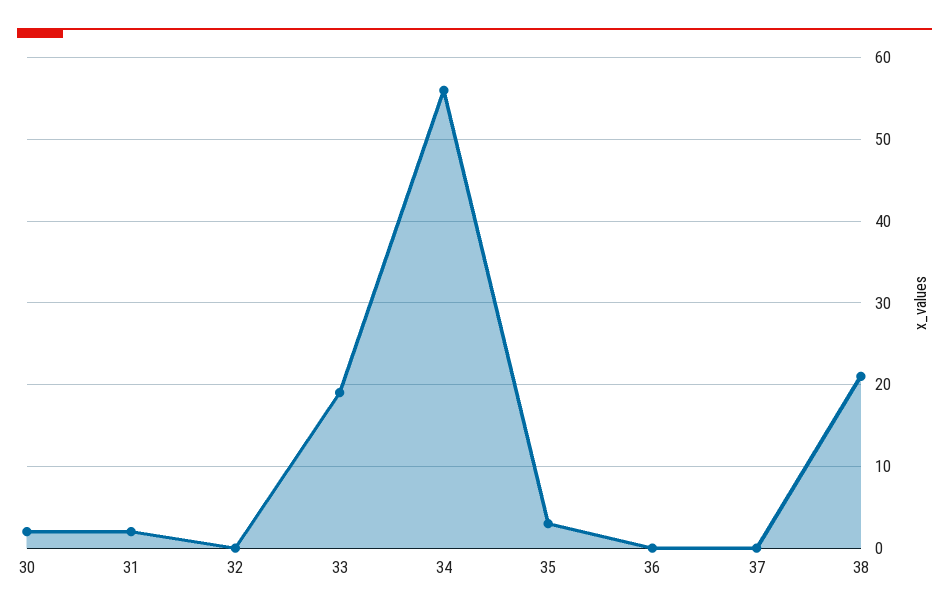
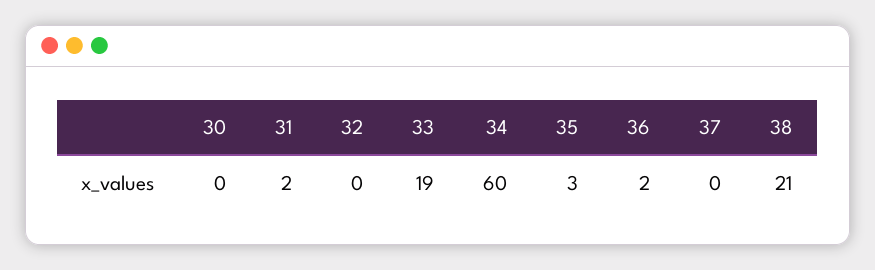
  {
-   "30": 2,
+   "30": 0,
    "31": 2,
    "32": 0,
    "33": 19,
-   "34": 56,
+   "34": 60,
    "35": 3,
-   "36": 0,
+   "36": 2,
    "37": 0,
    "38": 21
  }

